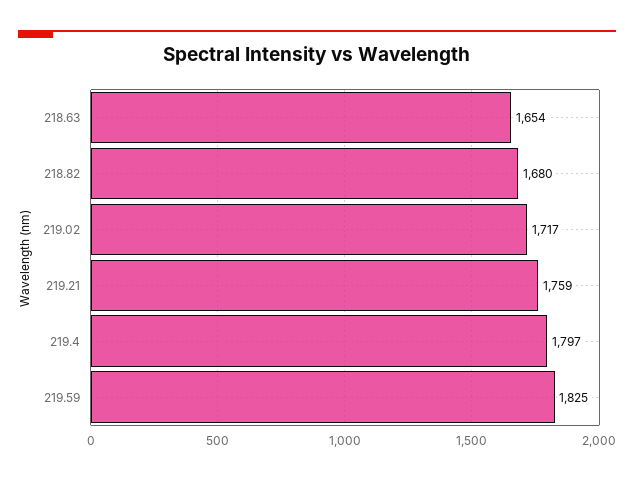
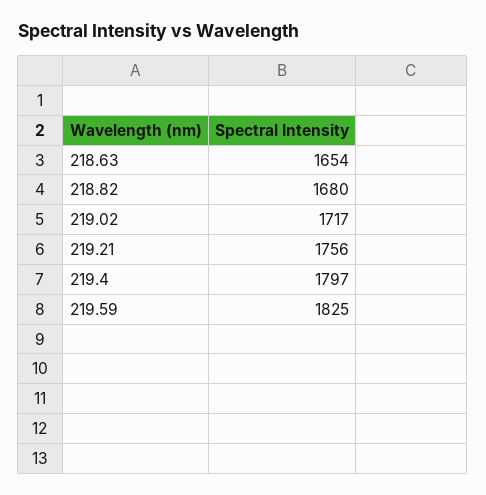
  {
    "218.63": 1654,
    "218.82": 1680,
    "219.02": 1717,
-   "219.21": 1759,
+   "219.21": 1756,
    "219.4": 1797,
    "219.59": 1825
  }

